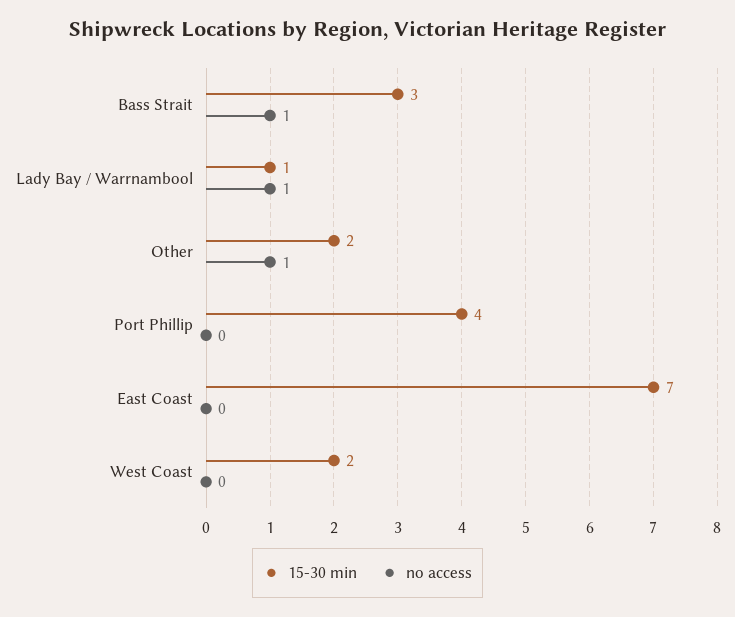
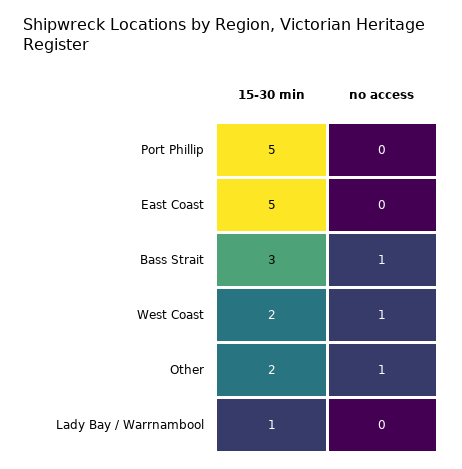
  {
    "15-30 min": {
      "Bass Strait": 3,
      "Lady Bay / Warrnambool": 1,
      "Other": 2,
-     "Port Phillip": 4,
+     "Port Phillip": 5,
-     "East Coast": 7,
+     "East Coast": 5,
      "West Coast": 2
    },
    "no access": {
      "Bass Strait": 1,
-     "Lady Bay / Warrnambool": 1,
+     "Lady Bay / Warrnambool": 0,
      "Other": 1,
      "Port Phillip": 0,
      "East Coast": 0,
-     "West Coast": 0
+     "West Coast": 1
    }
  }

